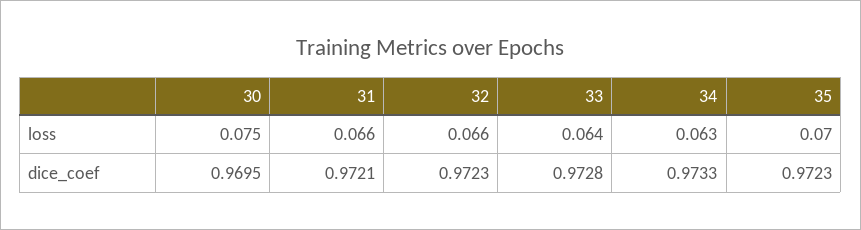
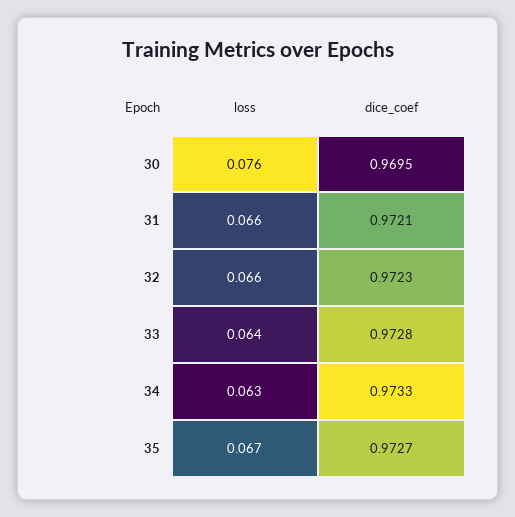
  {
    "30": {
-     "loss": 0.075,
+     "loss": 0.076,
      "dice_coef": 0.9695
    },
    "31": {
      "loss": 0.066,
      "dice_coef": 0.9721
    },
    "32": {
      "loss": 0.066,
      "dice_coef": 0.9723
    },
    "33": {
      "loss": 0.064,
      "dice_coef": 0.9728
    },
    "34": {
      "loss": 0.063,
      "dice_coef": 0.9733
    },
    "35": {
-     "loss": 0.07,
+     "loss": 0.067,
-     "dice_coef": 0.9723
+     "dice_coef": 0.9727
    }
  }

